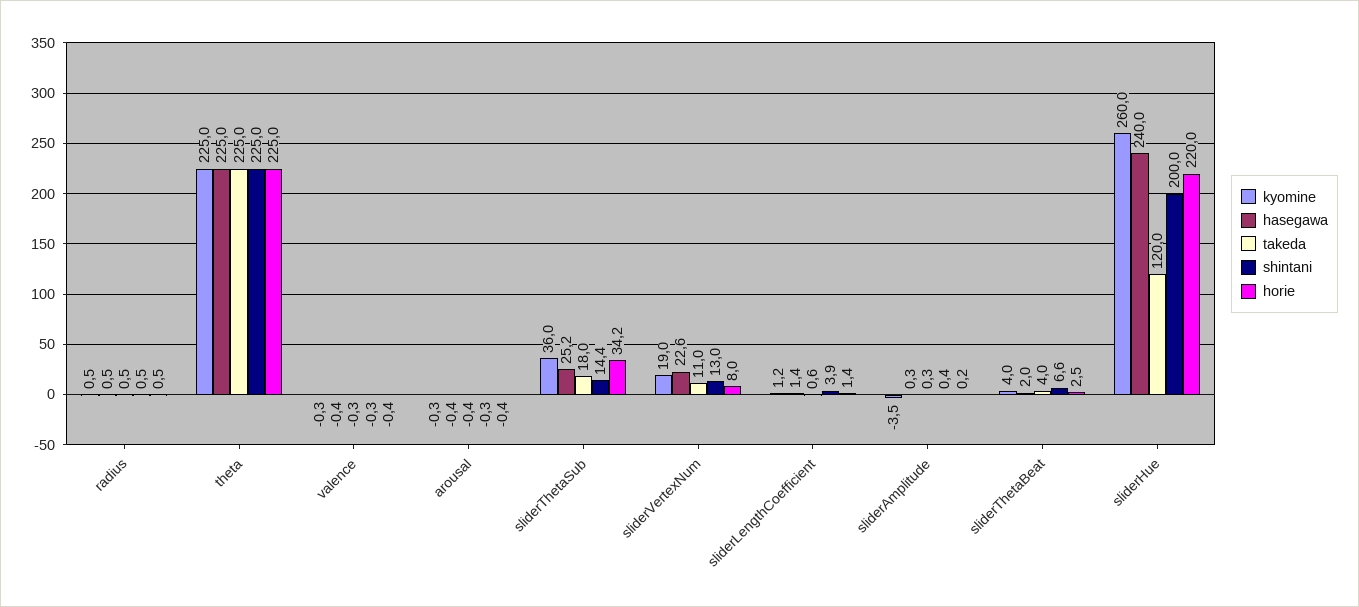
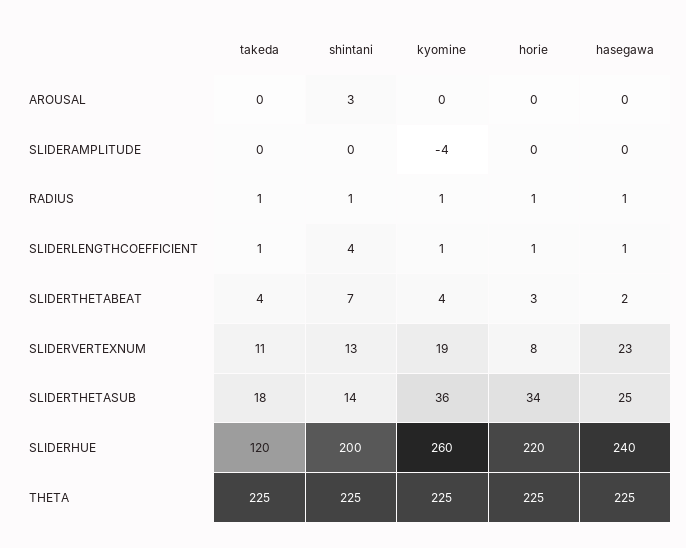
  {
    "kyomine": {
      "radius": 0.5,
      "theta": 225,
-     "valence": -0.3,
      "arousal": -0.3,
      "sliderThetaSub": 36,
      "sliderVertexNum": 19,
      "sliderLengthCoefficient": 1.2,
      "sliderAmplitude": -3.5,
      "sliderThetaBeat": 4,
      "sliderHue": 260
    },
    "hasegawa": {
      "radius": 0.5,
      "theta": 225,
-     "valence": -0.4,
      "arousal": -0.4,
      "sliderThetaSub": 25.2,
      "sliderVertexNum": 22.6,
      "sliderLengthCoefficient": 1.4,
      "sliderAmplitude": 0.3,
      "sliderThetaBeat": 2,
      "sliderHue": 240
    },
    "takeda": {
      "radius": 0.5,
      "theta": 225,
-     "valence": -0.3,
      "arousal": -0.4,
      "sliderThetaSub": 18,
      "sliderVertexNum": 11,
      "sliderLengthCoefficient": 0.6,
      "sliderAmplitude": 0.3,
      "sliderThetaBeat": 4,
      "sliderHue": 120
    },
    "shintani": {
      "radius": 0.5,
      "theta": 225,
-     "valence": -0.3,
-     "arousal": -0.3,
+     "arousal": 3,
      "sliderThetaSub": 14.4,
      "sliderVertexNum": 13,
      "sliderLengthCoefficient": 3.9,
      "sliderAmplitude": 0.4,
      "sliderThetaBeat": 6.6,
      "sliderHue": 200
    },
    "horie": {
      "radius": 0.5,
      "theta": 225,
-     "valence": -0.4,
      "arousal": -0.4,
      "sliderThetaSub": 34.2,
      "sliderVertexNum": 8,
      "sliderLengthCoefficient": 1.4,
      "sliderAmplitude": 0.2,
      "sliderThetaBeat": 2.5,
      "sliderHue": 220
    }
  }

